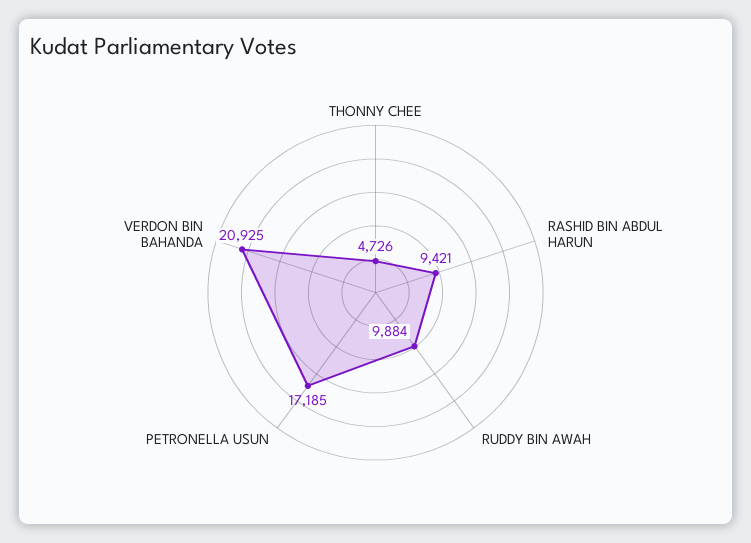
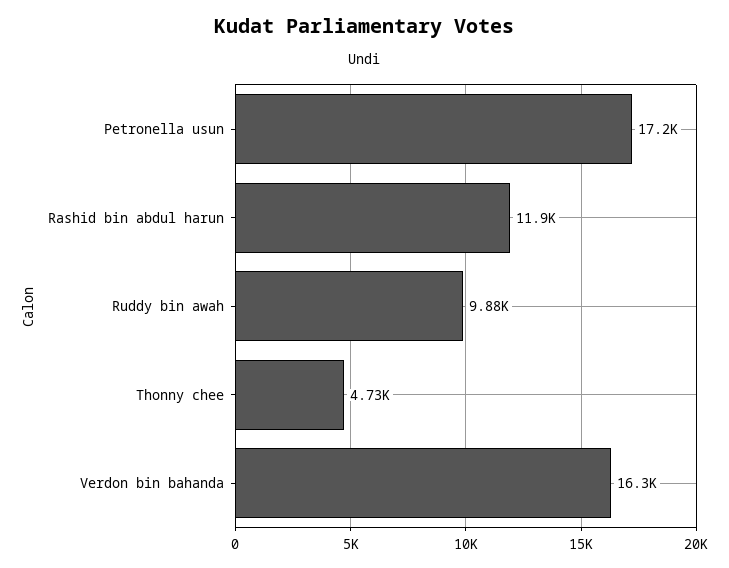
  {
    "THONNY CHEE": 4726,
-   "RASHID BIN ABDUL HARUN": 9421,
+   "RASHID BIN ABDUL HARUN": 11900,
    "RUDDY BIN AWAH": 9884,
    "PETRONELLA USUN": 17185,
-   "VERDON BIN BAHANDA": 20925
+   "VERDON BIN BAHANDA": 16300
  }

